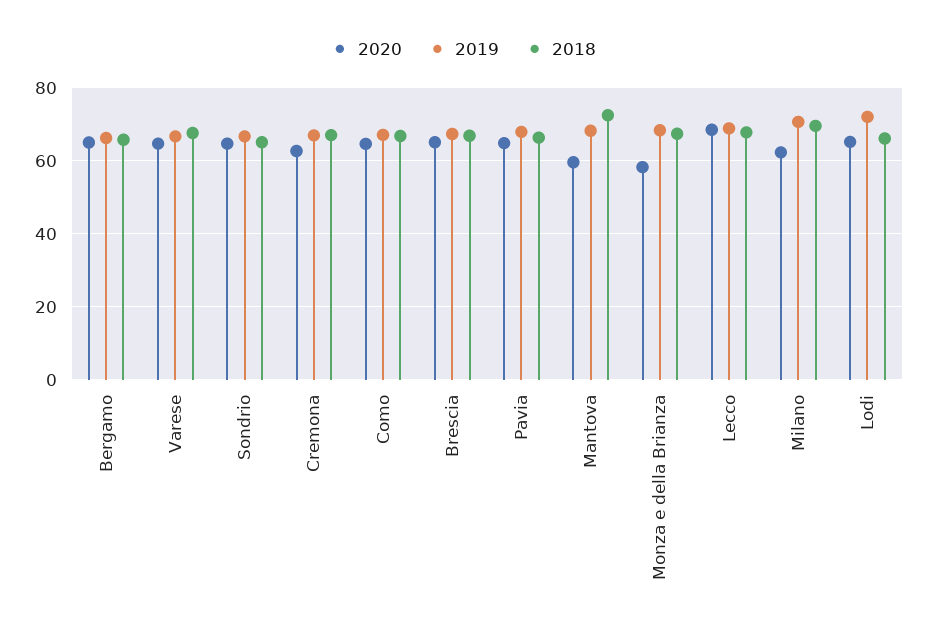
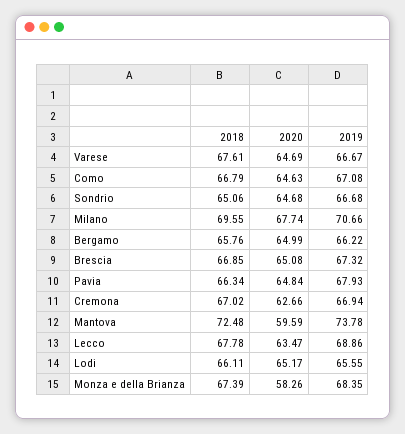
  {
    "2020": {
      "Bergamo": 64.99,
      "Varese": 64.69,
      "Sondrio": 64.68,
      "Cremona": 62.66,
      "Como": 64.63,
      "Brescia": 65.08,
      "Pavia": 64.84,
      "Mantova": 59.59,
      "Monza e della Brianza": 58.26,
-     "Lecco": 68,
+     "Lecco": 63.47,
-     "Milano": 62,
+     "Milano": 67.74,
      "Lodi": 65.17
    },
    "2019": {
      "Bergamo": 66.22,
      "Varese": 66.67,
      "Sondrio": 66.68,
      "Cremona": 66.94,
      "Como": 67.08,
      "Brescia": 67.32,
      "Pavia": 67.93,
-     "Mantova": 68,
+     "Mantova": 73.78,
      "Monza e della Brianza": 68.35,
      "Lecco": 68.86,
      "Milano": 70.66,
-     "Lodi": 72
+     "Lodi": 65.55
    },
    "2018": {
      "Bergamo": 65.76,
      "Varese": 67.61,
      "Sondrio": 65.06,
      "Cremona": 67.02,
      "Como": 66.79,
      "Brescia": 66.85,
      "Pavia": 66.34,
      "Mantova": 72.48,
      "Monza e della Brianza": 67.39,
      "Lecco": 67.78,
      "Milano": 69.55,
      "Lodi": 66.11
    }
  }

